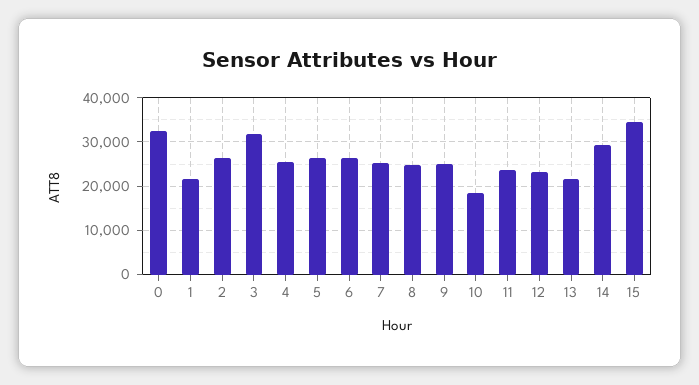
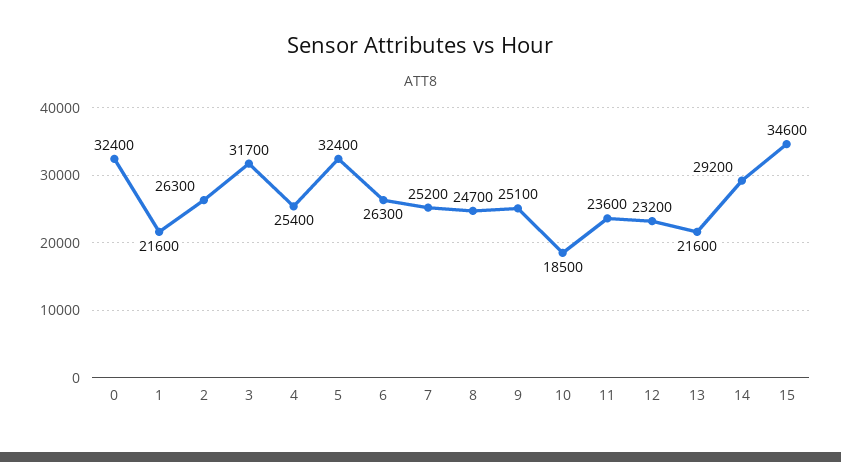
  {
    "0": 32400,
    "1": 21600,
    "2": 26300,
    "3": 31700,
    "4": 25400,
-   "5": 26000,
+   "5": 32400,
    "6": 26300,
    "7": 25200,
    "8": 24700,
    "9": 25100,
    "10": 18500,
    "11": 23600,
    "12": 23200,
    "13": 21600,
    "14": 29200,
    "15": 34600
  }

